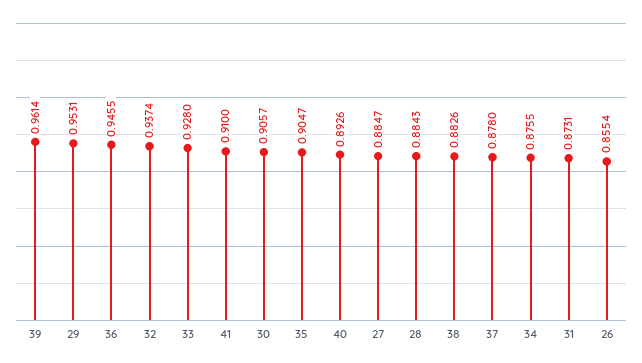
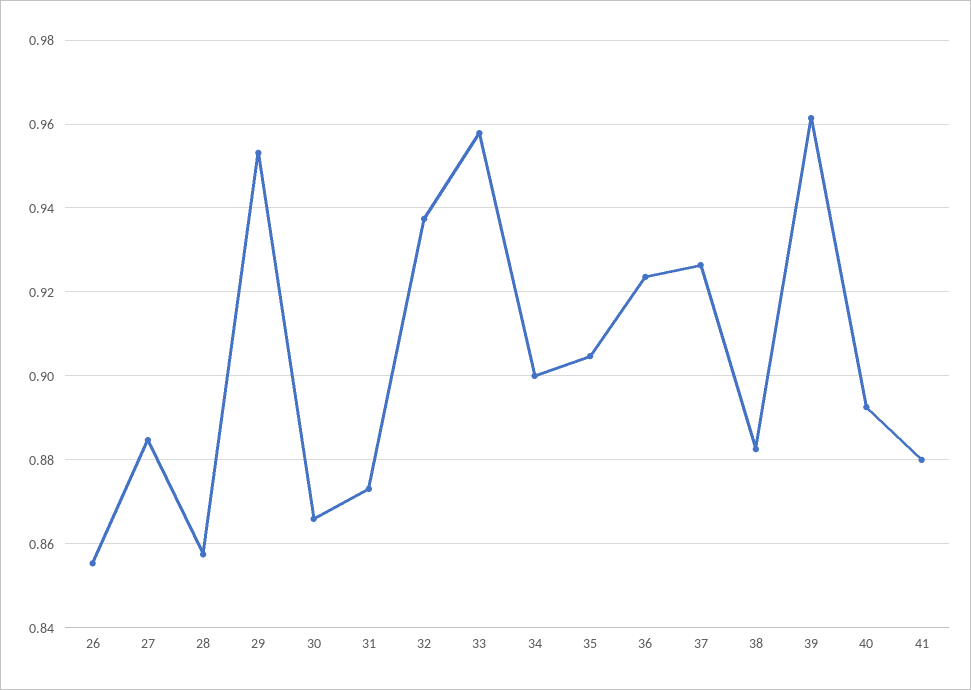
  {
    "39": 0.9614,
    "29": 0.9531,
-   "36": 0.9455,
+   "36": 0.924,
    "32": 0.9374,
-   "33": 0.928,
+   "33": 0.958,
-   "41": 0.91,
+   "41": 0.88,
-   "30": 0.9057,
+   "30": 0.866,
    "35": 0.9047,
    "40": 0.8926,
    "27": 0.8847,
-   "28": 0.8843,
+   "28": 0.858,
    "38": 0.8826,
-   "37": 0.878,
+   "37": 0.926,
-   "34": 0.8755,
+   "34": 0.9,
    "31": 0.8731,
    "26": 0.8554
  }

